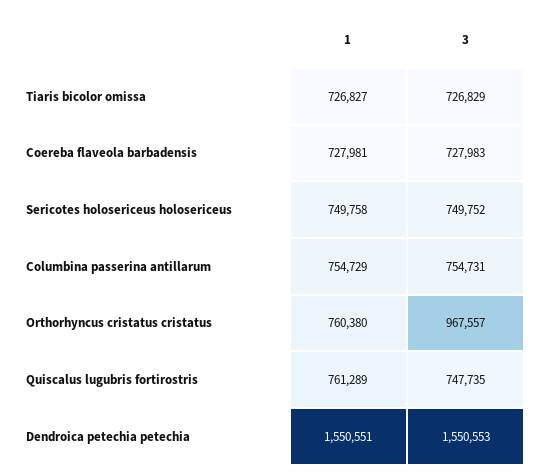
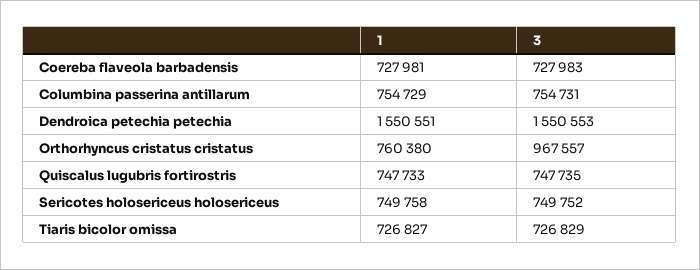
  {
    "1": {
      "Tiaris bicolor omissa": 726827,
      "Coereba flaveola barbadensis": 727981,
      "Sericotes holosericeus holosericeus": 749758,
      "Columbina passerina antillarum": 754729,
      "Orthorhyncus cristatus cristatus": 760380,
-     "Quiscalus lugubris fortirostris": 761289,
+     "Quiscalus lugubris fortirostris": 747733,
      "Dendroica petechia petechia": 1550551
    },
    "3": {
      "Tiaris bicolor omissa": 726829,
      "Coereba flaveola barbadensis": 727983,
      "Sericotes holosericeus holosericeus": 749752,
      "Columbina passerina antillarum": 754731,
      "Orthorhyncus cristatus cristatus": 967557,
      "Quiscalus lugubris fortirostris": 747735,
      "Dendroica petechia petechia": 1550553
    }
  }

